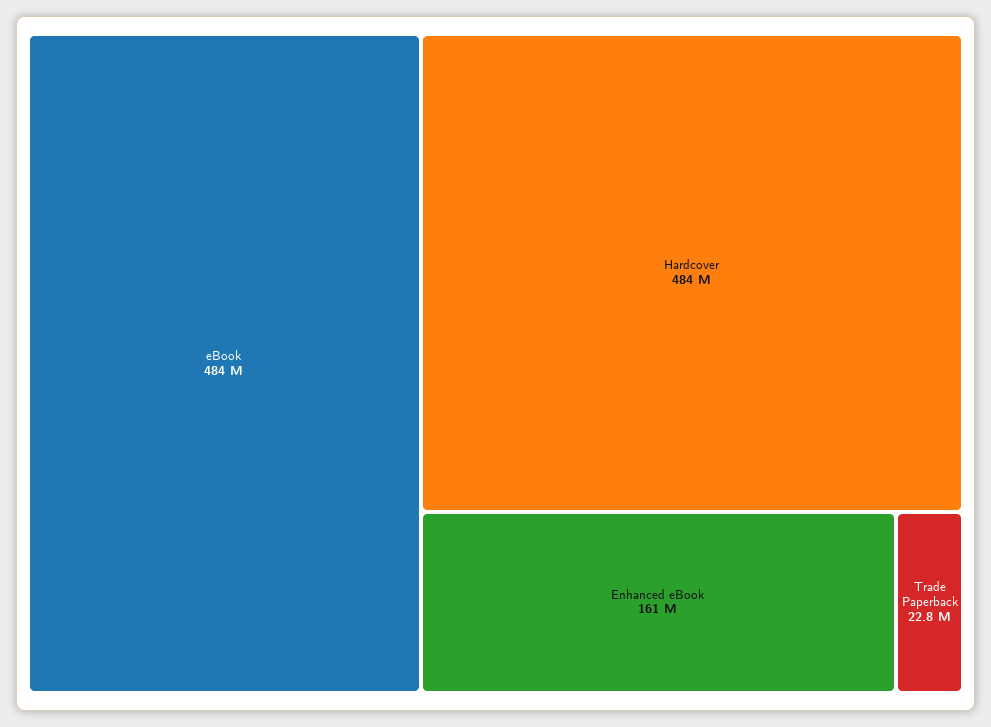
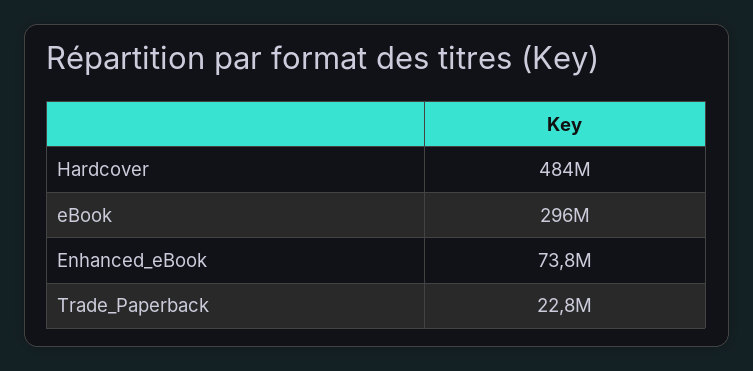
  {
-   "eBook": 484000000,
+   "eBook": 296000000,
    "Hardcover": 484000000,
-   "Enhanced eBook": 161000000,
+   "Enhanced eBook": 73800000,
    "Trade Paperback": 22800000
  }

